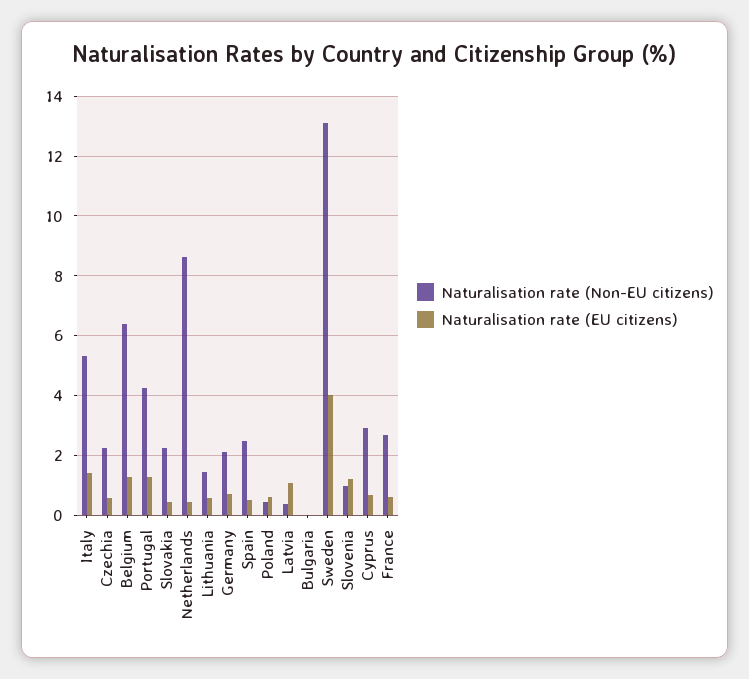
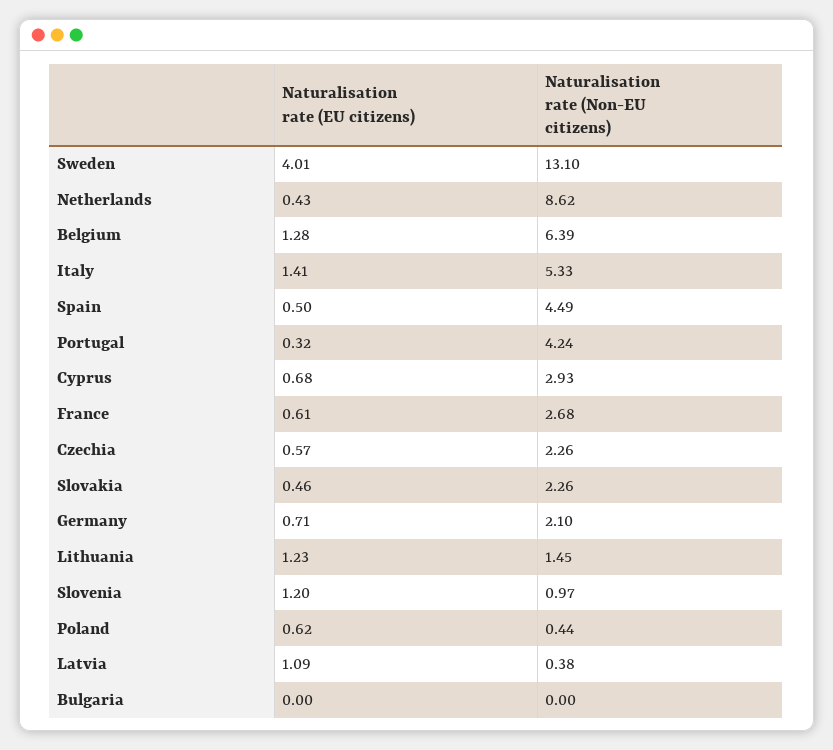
  {
    "Naturalisation rate (Non-EU citizens)": {
      "Italy": 5.33,
      "Czechia": 2.26,
      "Belgium": 6.39,
      "Portugal": 4.24,
      "Slovakia": 2.26,
      "Netherlands": 8.62,
      "Lithuania": 1.45,
      "Germany": 2.1,
-     "Spain": 2.5,
+     "Spain": 4.49,
      "Poland": 0.44,
      "Latvia": 0.38,
      "Bulgaria": 0,
      "Sweden": 13.1,
      "Slovenia": 0.97,
      "Cyprus": 2.93,
      "France": 2.68
    },
    "Naturalisation rate (EU citizens)": {
      "Italy": 1.41,
      "Czechia": 0.57,
      "Belgium": 1.28,
-     "Portugal": 1.25,
+     "Portugal": 0.32,
      "Slovakia": 0.46,
      "Netherlands": 0.43,
-     "Lithuania": 0.5,
+     "Lithuania": 1.23,
      "Germany": 0.71,
      "Spain": 0.5,
      "Poland": 0.62,
      "Latvia": 1.09,
      "Bulgaria": 0,
      "Sweden": 4.01,
      "Slovenia": 1.2,
      "Cyprus": 0.68,
      "France": 0.61
    }
  }

